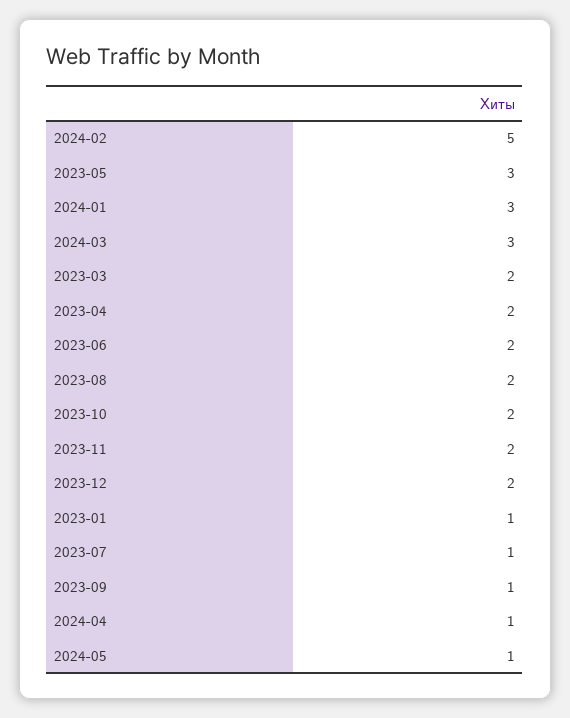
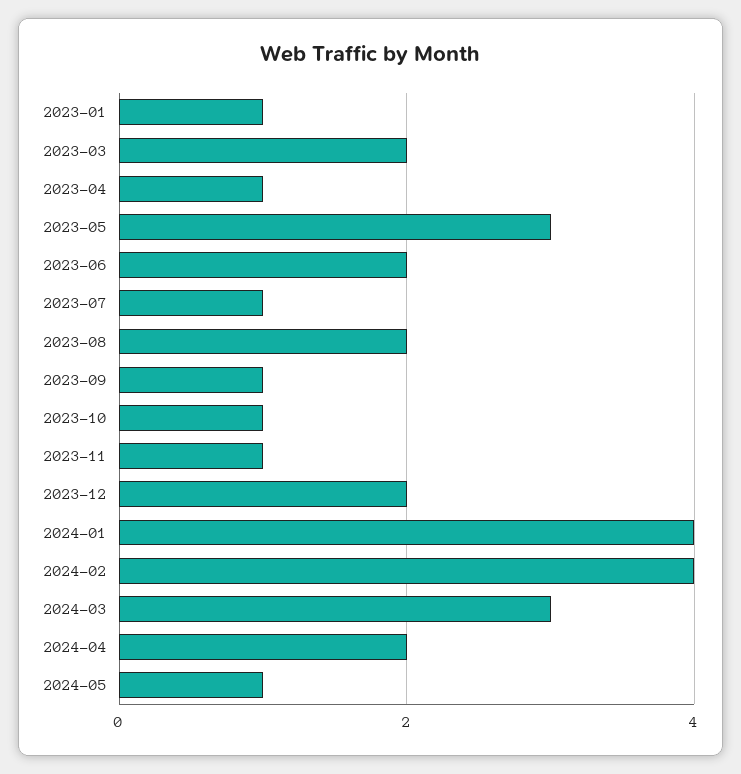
  {
-   "2024-02": 5,
+   "2024-02": 4,
    "2023-05": 3,
-   "2024-01": 3,
+   "2024-01": 4,
    "2024-03": 3,
    "2023-03": 2,
-   "2023-04": 2,
+   "2023-04": 1,
    "2023-06": 2,
    "2023-08": 2,
-   "2023-10": 2,
+   "2023-10": 1,
-   "2023-11": 2,
+   "2023-11": 1,
    "2023-12": 2,
    "2023-01": 1,
    "2023-07": 1,
    "2023-09": 1,
-   "2024-04": 1,
+   "2024-04": 2,
    "2024-05": 1
  }

